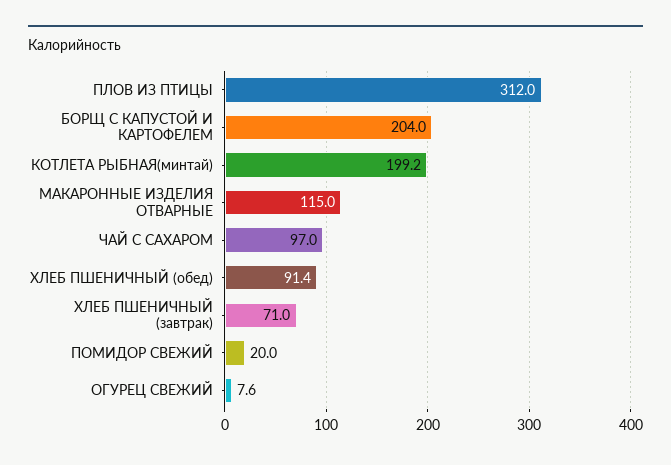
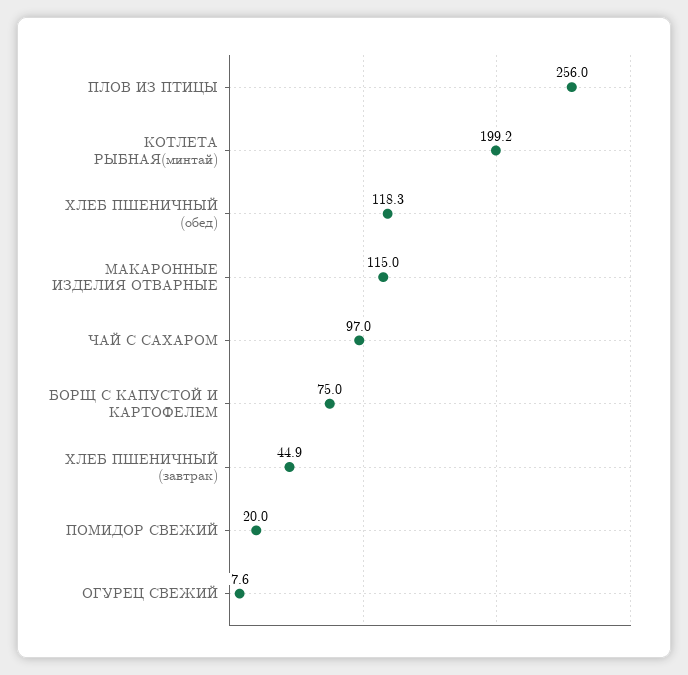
  {
-   "ПЛОВ ИЗ ПТИЦЫ": 312,
+   "ПЛОВ ИЗ ПТИЦЫ": 256,
-   "БОРЩ С КАПУСТОЙ И КАРТОФЕЛЕМ": 204,
+   "БОРЩ С КАПУСТОЙ И КАРТОФЕЛЕМ": 75,
    "КОТЛЕТА РЫБНАЯ(минтай)": 199.2,
    "МАКАРОННЫЕ ИЗДЕЛИЯ ОТВАРНЫЕ": 115,
    "ЧАЙ С САХАРОМ": 97,
-   "ХЛЕБ ПШЕНИЧНЫЙ (обед)": 91.4,
+   "ХЛЕБ ПШЕНИЧНЫЙ (обед)": 118.3,
-   "ХЛЕБ ПШЕНИЧНЫЙ (завтрак)": 71,
+   "ХЛЕБ ПШЕНИЧНЫЙ (завтрак)": 44.9,
    "ПОМИДОР СВЕЖИЙ": 20,
    "ОГУРЕЦ СВЕЖИЙ": 7.6
  }

